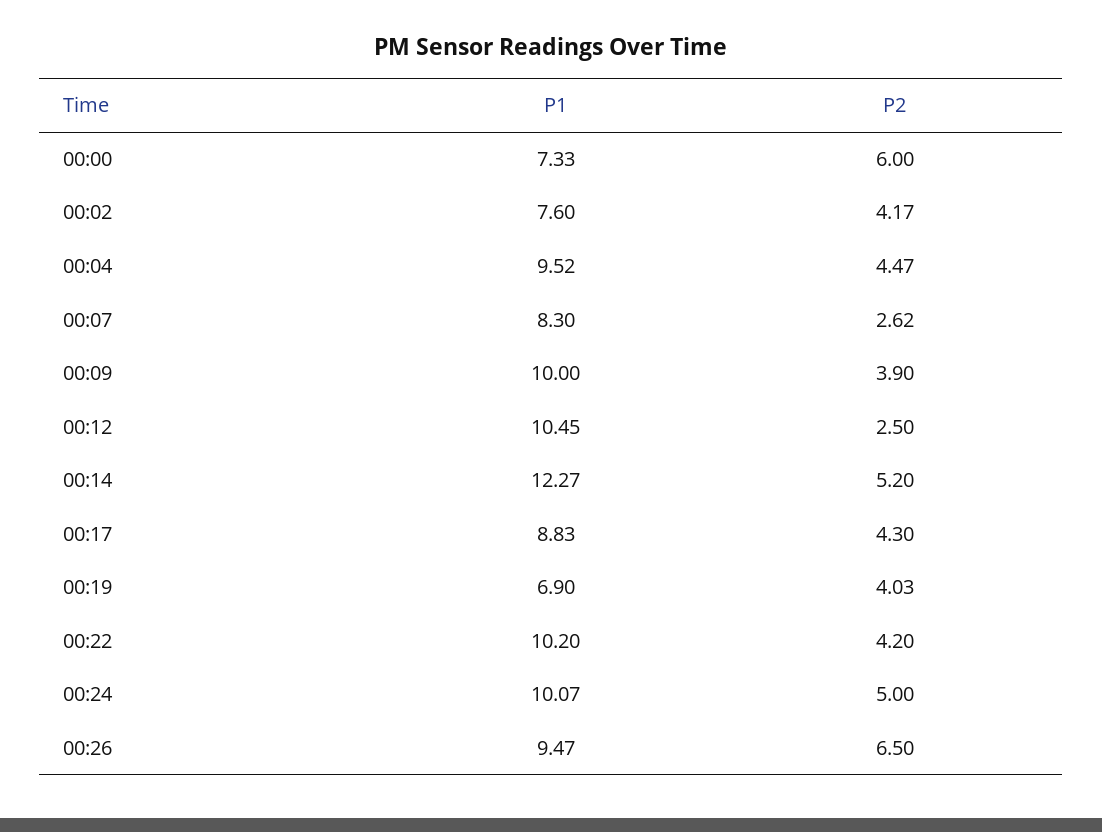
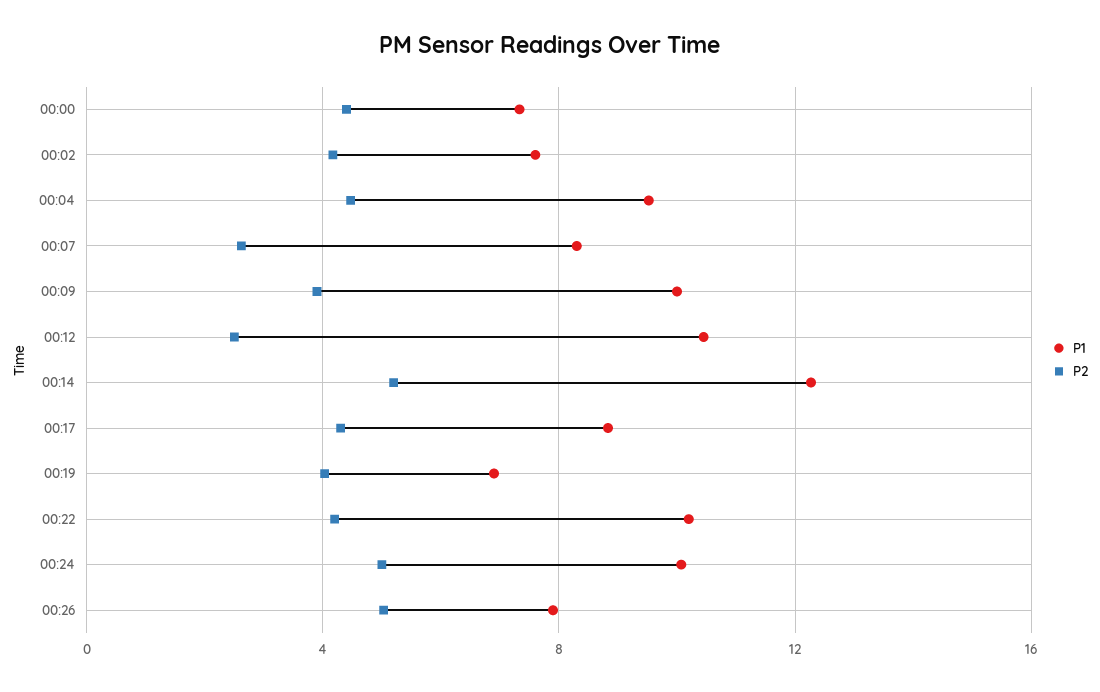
  {
    "P1": {
      "00:00": 7.33,
      "00:02": 7.6,
      "00:04": 9.52,
      "00:07": 8.3,
      "00:09": 10,
      "00:12": 10.45,
      "00:14": 12.27,
      "00:17": 8.83,
      "00:19": 6.9,
      "00:22": 10.2,
      "00:24": 10.07,
-     "00:26": 9.47
+     "00:26": 8
    },
    "P2": {
-     "00:00": 6,
+     "00:00": 4.5,
      "00:02": 4.17,
      "00:04": 4.47,
      "00:07": 2.62,
      "00:09": 3.9,
      "00:12": 2.5,
      "00:14": 5.2,
      "00:17": 4.3,
      "00:19": 4.03,
      "00:22": 4.2,
      "00:24": 5,
-     "00:26": 6.5
+     "00:26": 5
    }
  }

